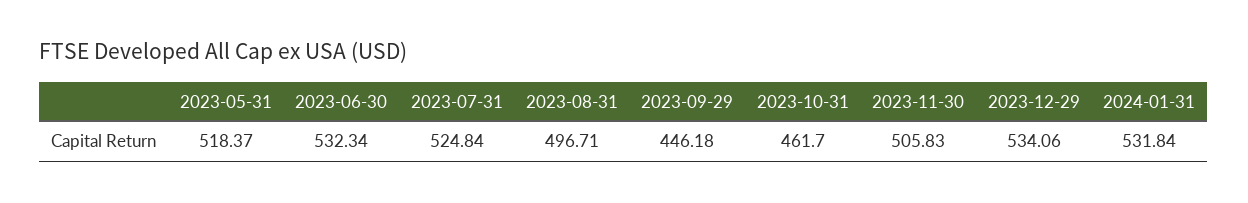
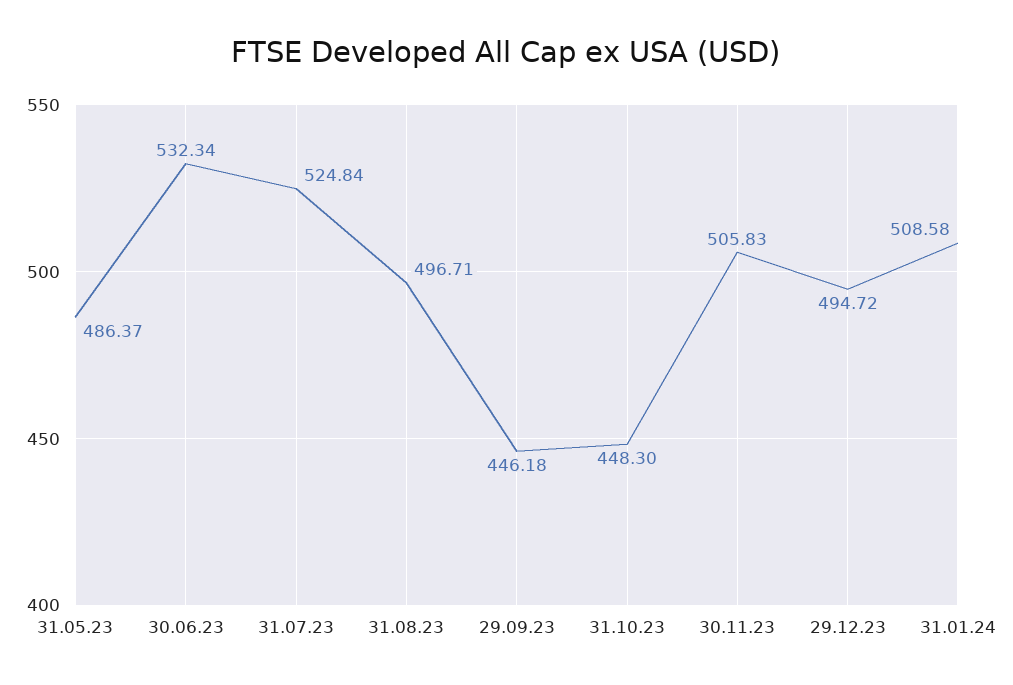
  {
-   "2023-05-31": 518.37,
+   "2023-05-31": 486.37,
    "2023-06-30": 532.34,
    "2023-07-31": 524.84,
    "2023-08-31": 496.71,
    "2023-09-29": 446.18,
-   "2023-10-31": 461.7,
+   "2023-10-31": 448.3,
    "2023-11-30": 505.83,
-   "2023-12-29": 534.06,
+   "2023-12-29": 494.72,
-   "2024-01-31": 531.84
+   "2024-01-31": 508.58
  }

